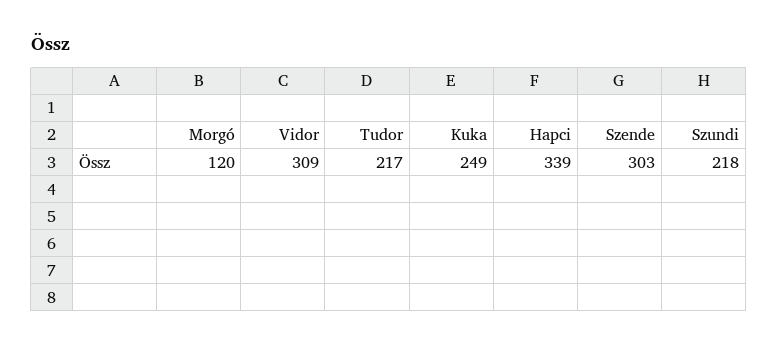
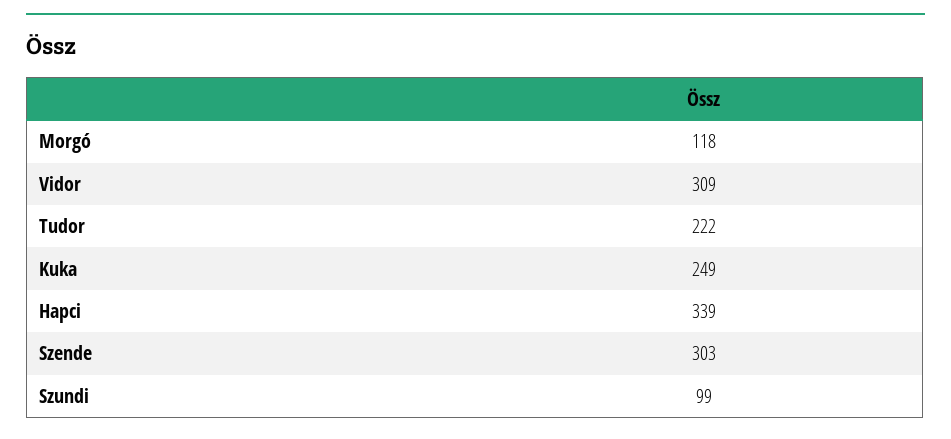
  {
-   "Morgó": 120,
+   "Morgó": 118,
    "Vidor": 309,
-   "Tudor": 217,
+   "Tudor": 222,
    "Kuka": 249,
    "Hapci": 339,
    "Szende": 303,
-   "Szundi": 218
+   "Szundi": 99
  }

